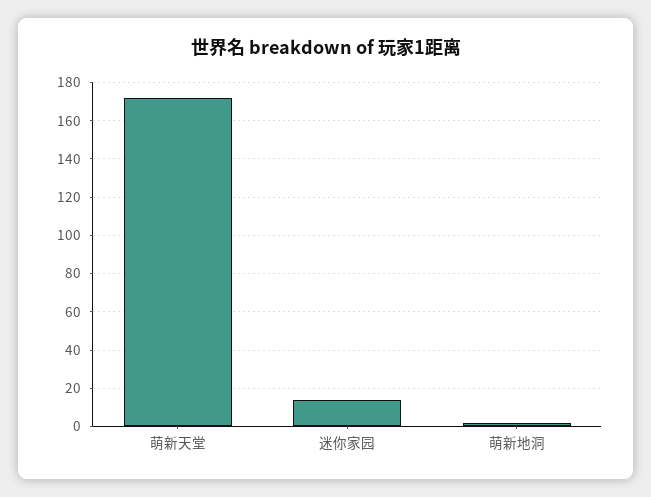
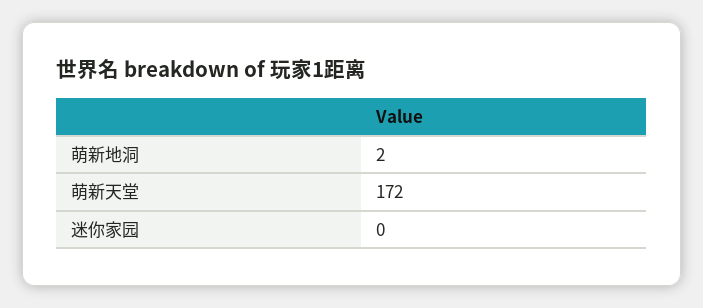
  {
    "萌新天堂": 172,
-   "迷你家园": 15,
+   "迷你家园": 0,
    "萌新地洞": 2
  }

